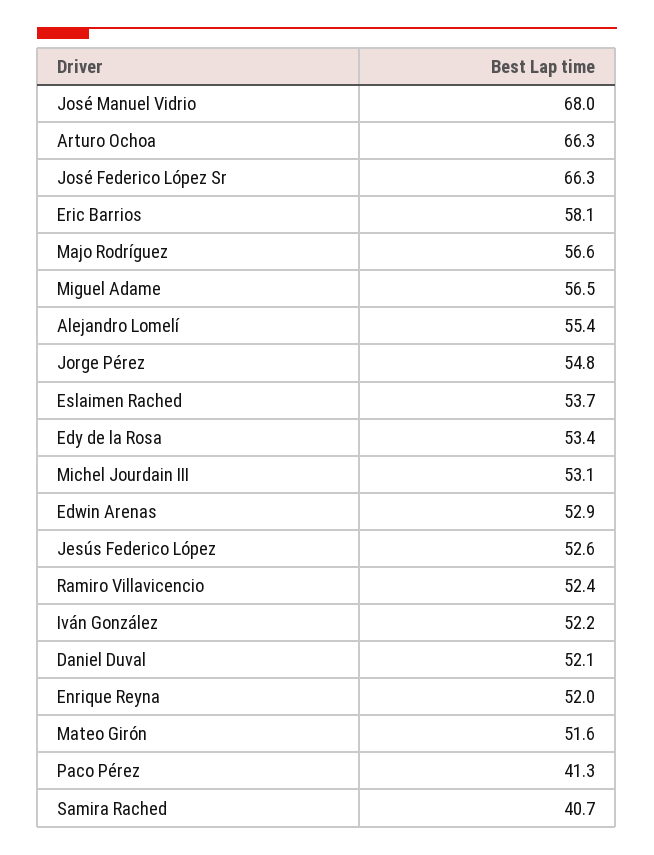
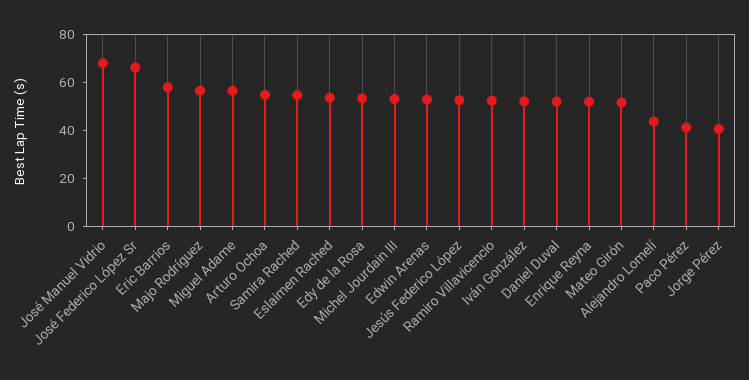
  {
    "José Manuel Vidrio": 68,
-   "Arturo Ochoa": 66.3,
+   "Arturo Ochoa": 55,
    "José Federico López Sr": 66.3,
    "Eric Barrios": 58.1,
    "Majo Rodríguez": 56.6,
    "Miguel Adame": 56.5,
-   "Alejandro Lomelí": 55.4,
+   "Alejandro Lomelí": 45,
-   "Jorge Pérez": 54.8,
+   "Jorge Pérez": 40,
    "Eslaimen Rached": 53.7,
    "Edy de la Rosa": 53.4,
    "Michel Jourdain III": 53.1,
    "Edwin Arenas": 52.9,
    "Jesús Federico López": 52.6,
    "Ramiro Villavicencio": 52.4,
    "Iván González": 52.2,
    "Daniel Duval": 52.1,
    "Enrique Reyna": 52,
    "Mateo Girón": 51.6,
    "Paco Pérez": 41.3,
-   "Samira Rached": 40.7
+   "Samira Rached": 55
  }

